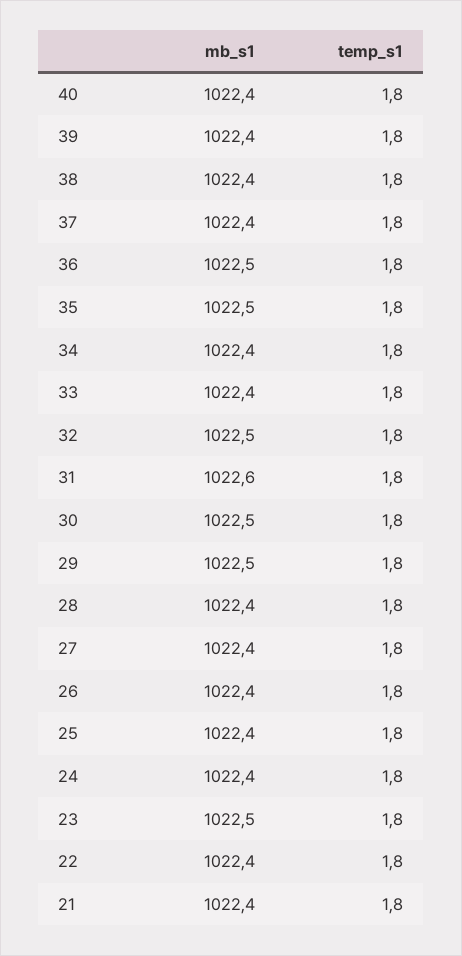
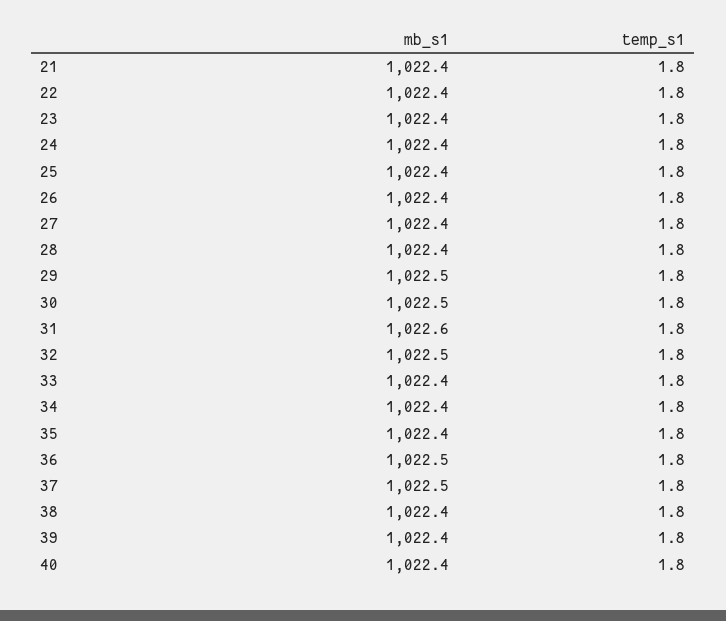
  {
    "mb_s1": {
      "40": 1022.4,
      "39": 1022.4,
      "38": 1022.4,
-     "37": 1022.4,
+     "37": 1022.5,
      "36": 1022.5,
-     "35": 1022.5,
+     "35": 1022.4,
      "34": 1022.4,
      "33": 1022.4,
      "32": 1022.5,
      "31": 1022.6,
      "30": 1022.5,
      "29": 1022.5,
      "28": 1022.4,
      "27": 1022.4,
      "26": 1022.4,
      "25": 1022.4,
      "24": 1022.4,
-     "23": 1022.5,
+     "23": 1022.4,
      "22": 1022.4,
      "21": 1022.4
    },
    "temp_s1": {
      "40": 1.8,
      "39": 1.8,
      "38": 1.8,
      "37": 1.8,
      "36": 1.8,
      "35": 1.8,
      "34": 1.8,
      "33": 1.8,
      "32": 1.8,
      "31": 1.8,
      "30": 1.8,
      "29": 1.8,
      "28": 1.8,
      "27": 1.8,
      "26": 1.8,
      "25": 1.8,
      "24": 1.8,
      "23": 1.8,
      "22": 1.8,
      "21": 1.8
    }
  }

